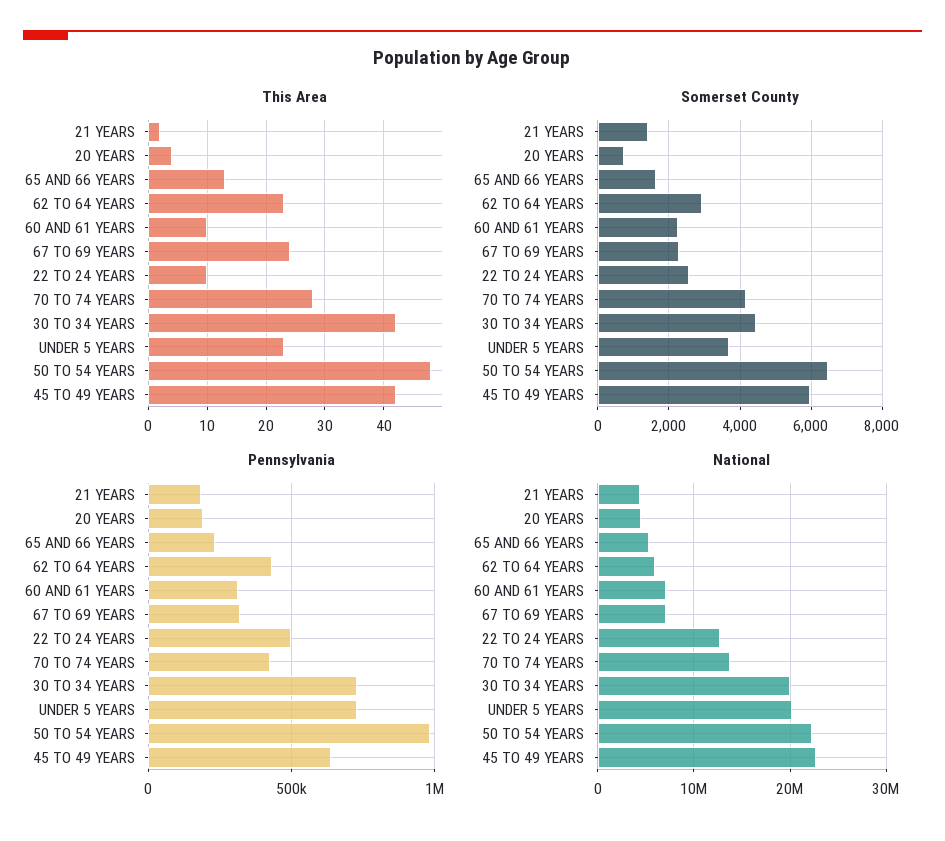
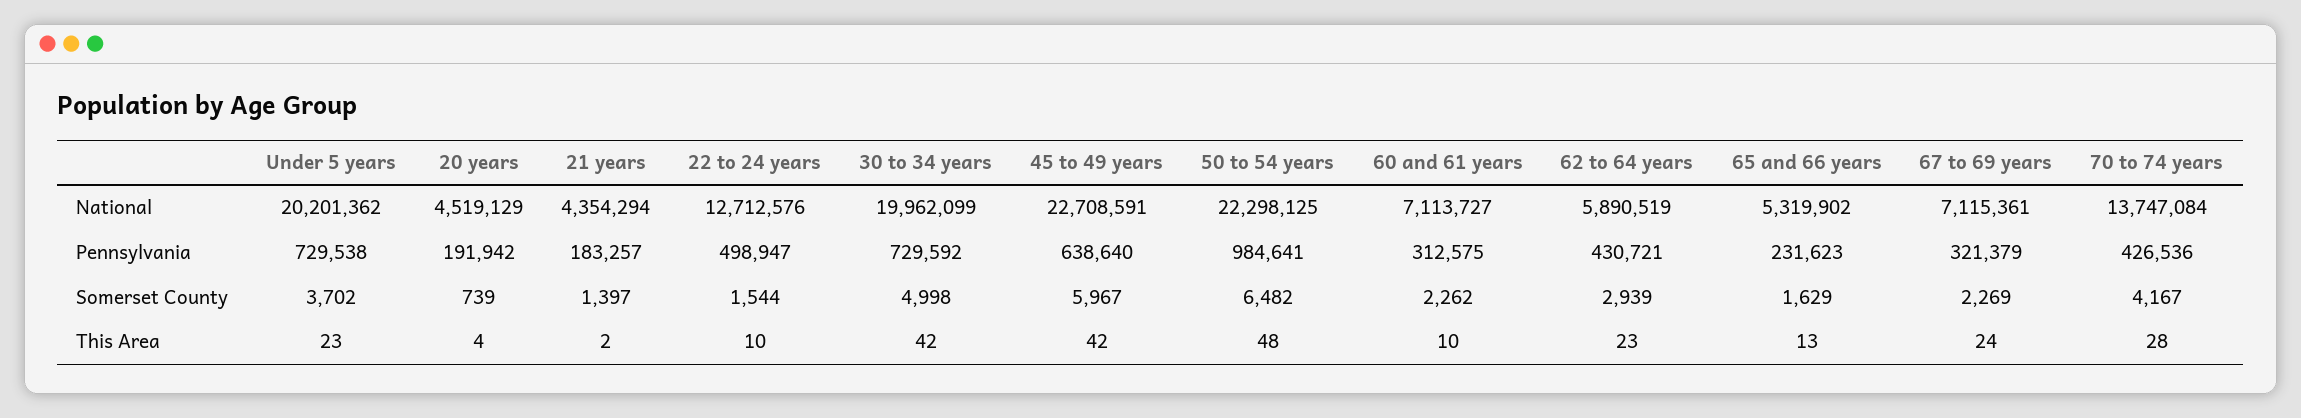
  {
    "This Area": {
      "21 YEARS": 2,
      "20 YEARS": 4,
      "65 AND 66 YEARS": 13,
      "62 TO 64 YEARS": 23,
      "60 AND 61 YEARS": 10,
      "67 TO 69 YEARS": 24,
      "22 TO 24 YEARS": 10,
      "70 TO 74 YEARS": 28,
      "30 TO 34 YEARS": 42,
      "UNDER 5 YEARS": 23,
      "50 TO 54 YEARS": 48,
      "45 TO 49 YEARS": 42
    },
    "Somerset County": {
      "21 YEARS": 1397,
      "20 YEARS": 739,
      "65 AND 66 YEARS": 1629,
      "62 TO 64 YEARS": 2939,
      "60 AND 61 YEARS": 2262,
      "67 TO 69 YEARS": 2269,
-     "22 TO 24 YEARS": 2600,
+     "22 TO 24 YEARS": 1544,
      "70 TO 74 YEARS": 4167,
-     "30 TO 34 YEARS": 4400,
+     "30 TO 34 YEARS": 4998,
      "UNDER 5 YEARS": 3702,
      "50 TO 54 YEARS": 6482,
      "45 TO 49 YEARS": 5967
    },
    "Pennsylvania": {
      "21 YEARS": 183257,
      "20 YEARS": 191942,
      "65 AND 66 YEARS": 231623,
      "62 TO 64 YEARS": 430721,
      "60 AND 61 YEARS": 312575,
      "67 TO 69 YEARS": 321379,
      "22 TO 24 YEARS": 498947,
      "70 TO 74 YEARS": 426536,
      "30 TO 34 YEARS": 729592,
      "UNDER 5 YEARS": 729538,
      "50 TO 54 YEARS": 984641,
      "45 TO 49 YEARS": 638640
    },
    "National": {
      "21 YEARS": 4354294,
      "20 YEARS": 4519129,
      "65 AND 66 YEARS": 5319902,
      "62 TO 64 YEARS": 5890519,
      "60 AND 61 YEARS": 7113727,
      "67 TO 69 YEARS": 7115361,
      "22 TO 24 YEARS": 12712576,
      "70 TO 74 YEARS": 13747084,
      "30 TO 34 YEARS": 19962099,
      "UNDER 5 YEARS": 20201362,
      "50 TO 54 YEARS": 22298125,
      "45 TO 49 YEARS": 22708591
    }
  }

